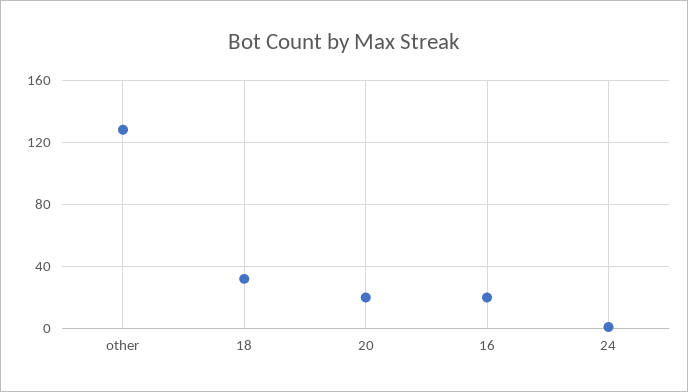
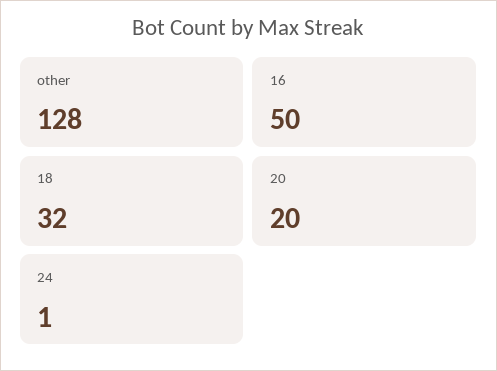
  {
    "other": 128,
    "18": 32,
    "20": 20,
-   "16": 20,
+   "16": 50,
    "24": 1
  }

